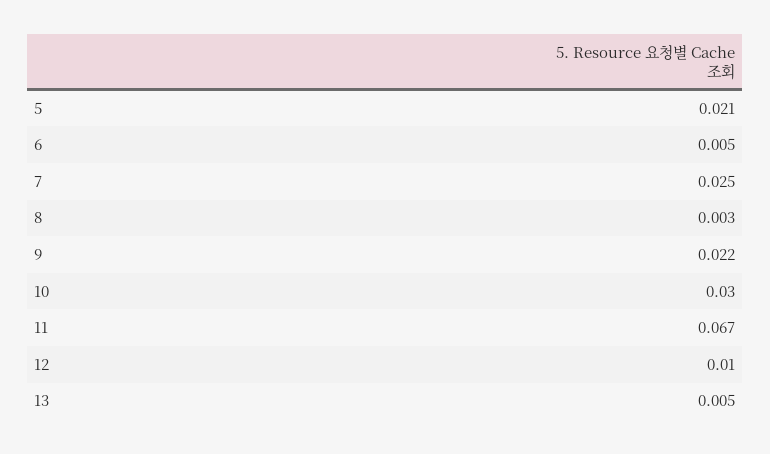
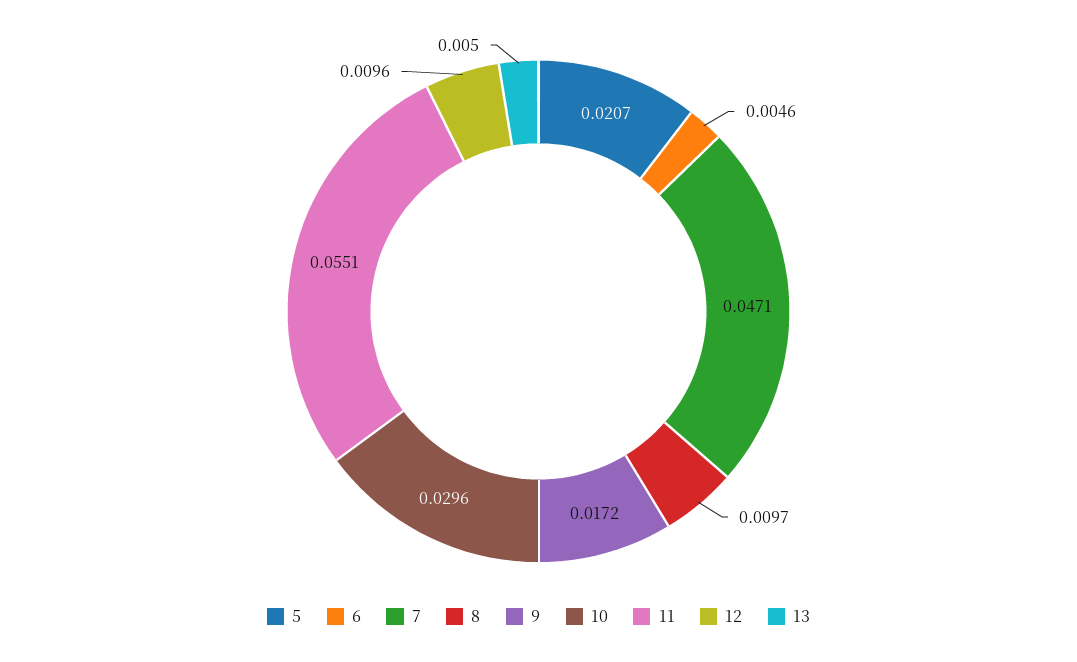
  {
    "5": 0.0207,
    "6": 0.0046,
-   "7": 0.025,
+   "7": 0.0471,
-   "8": 0.003,
+   "8": 0.0097,
-   "9": 0.022,
+   "9": 0.0172,
    "10": 0.0296,
-   "11": 0.067,
+   "11": 0.0551,
    "12": 0.0096,
    "13": 0.005
  }

